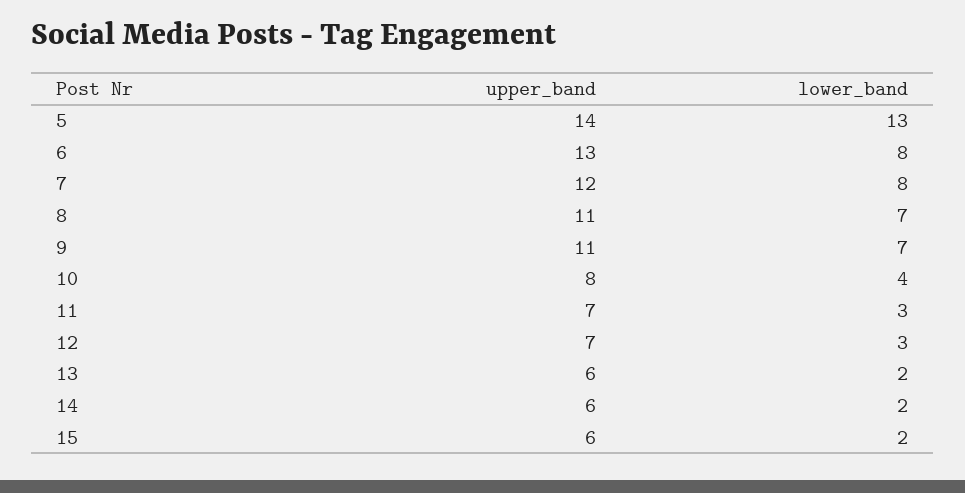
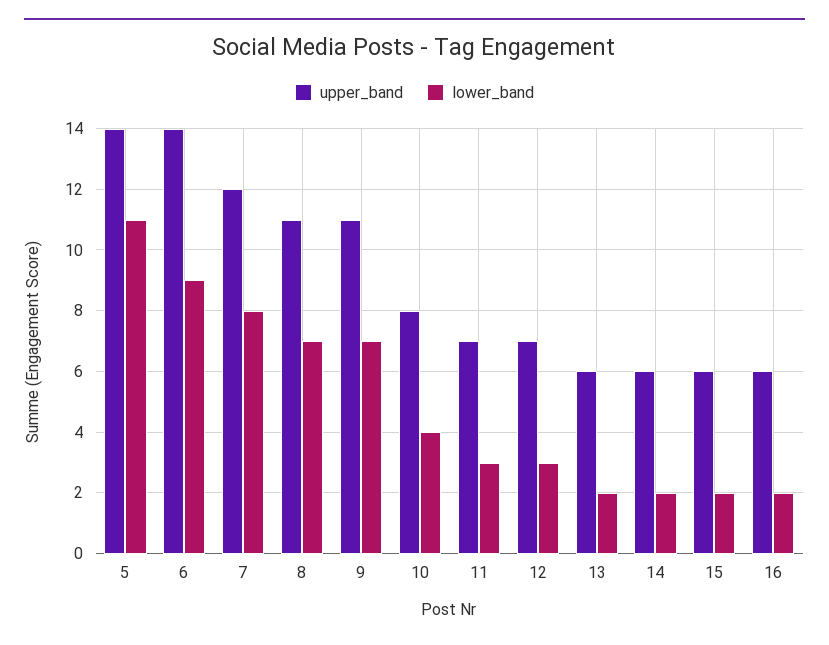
  {
    "upper_band": {
      "5": 14,
-     "6": 13,
+     "6": 14,
      "7": 12,
      "8": 11,
      "9": 11,
      "10": 8,
      "11": 7,
      "12": 7,
      "13": 6,
      "14": 6,
-     "15": 6
+     "15": 6,
+     "16": 6
    },
    "lower_band": {
-     "5": 13,
+     "5": 11,
-     "6": 8,
+     "6": 9,
      "7": 8,
      "8": 7,
      "9": 7,
      "10": 4,
      "11": 3,
      "12": 3,
      "13": 2,
      "14": 2,
-     "15": 2
+     "15": 2,
+     "16": 2
    }
  }

